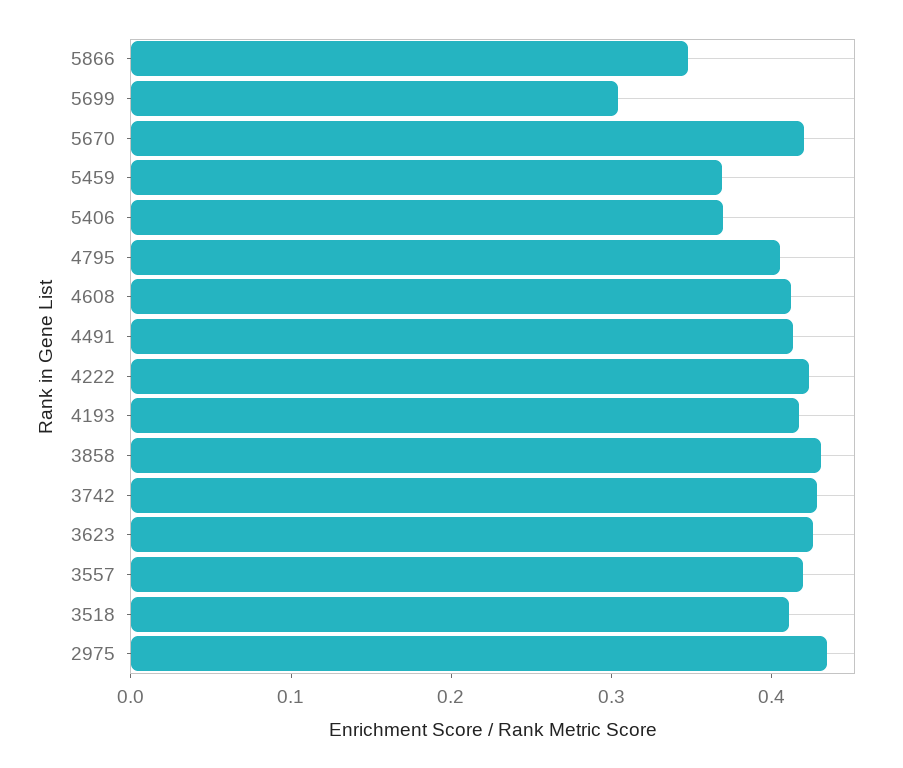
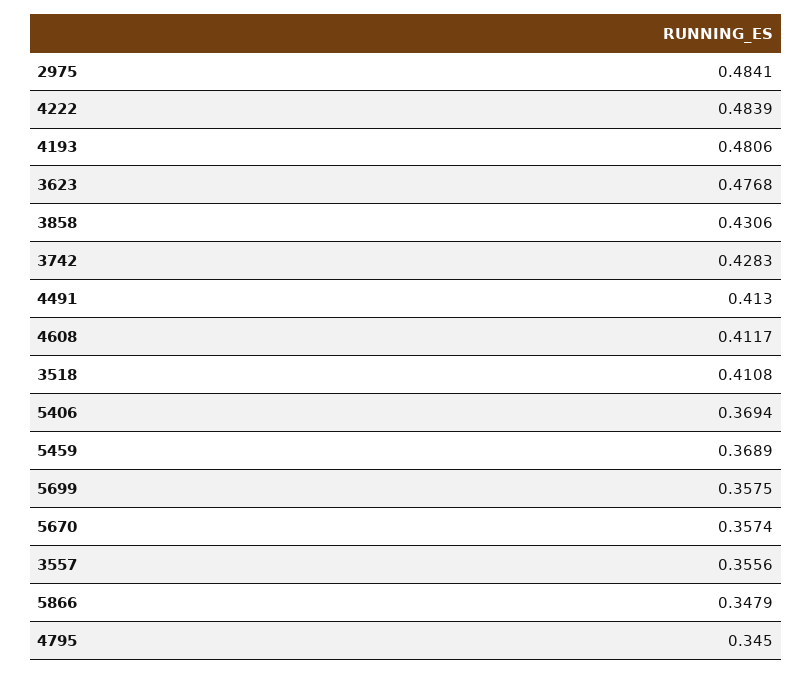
  {
    "5866": 0.3479,
-   "5699": 0.3,
+   "5699": 0.3575,
-   "5670": 0.42,
+   "5670": 0.3574,
    "5459": 0.3689,
    "5406": 0.3694,
-   "4795": 0.4,
+   "4795": 0.345,
    "4608": 0.4117,
    "4491": 0.413,
-   "4222": 0.42,
+   "4222": 0.4839,
-   "4193": 0.42,
+   "4193": 0.4806,
    "3858": 0.4306,
    "3742": 0.4283,
-   "3623": 0.42,
+   "3623": 0.4768,
-   "3557": 0.42,
+   "3557": 0.3556,
    "3518": 0.4108,
-   "2975": 0.44
+   "2975": 0.4841
  }

